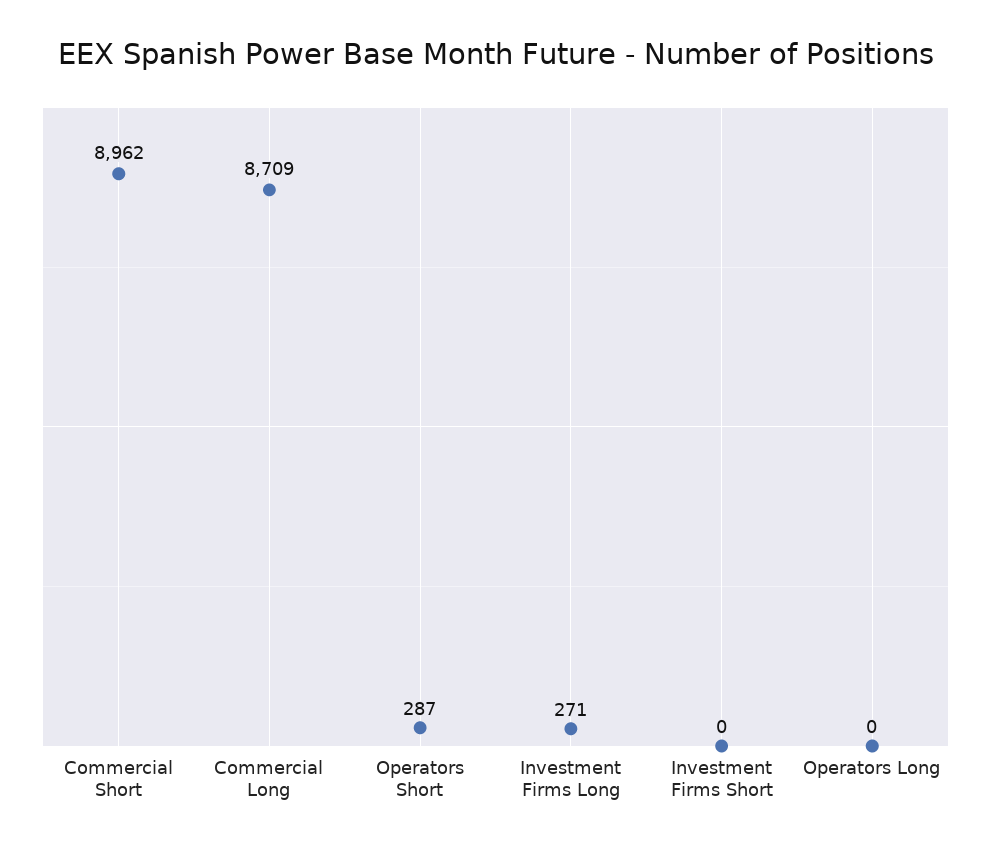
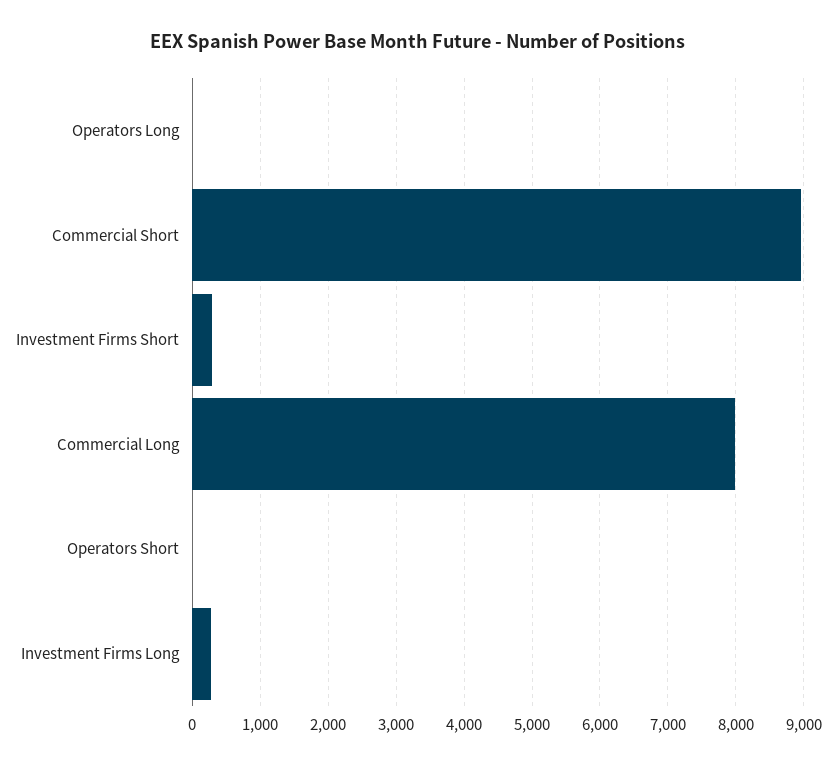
  {
    "Commercial Short": 8962,
-   "Commercial Long": 8709,
+   "Commercial Long": 8000,
-   "Operators Short": 287,
+   "Operators Short": 0,
    "Investment Firms Long": 271,
-   "Investment Firms Short": 0,
+   "Investment Firms Short": 300,
    "Operators Long": 0
  }

